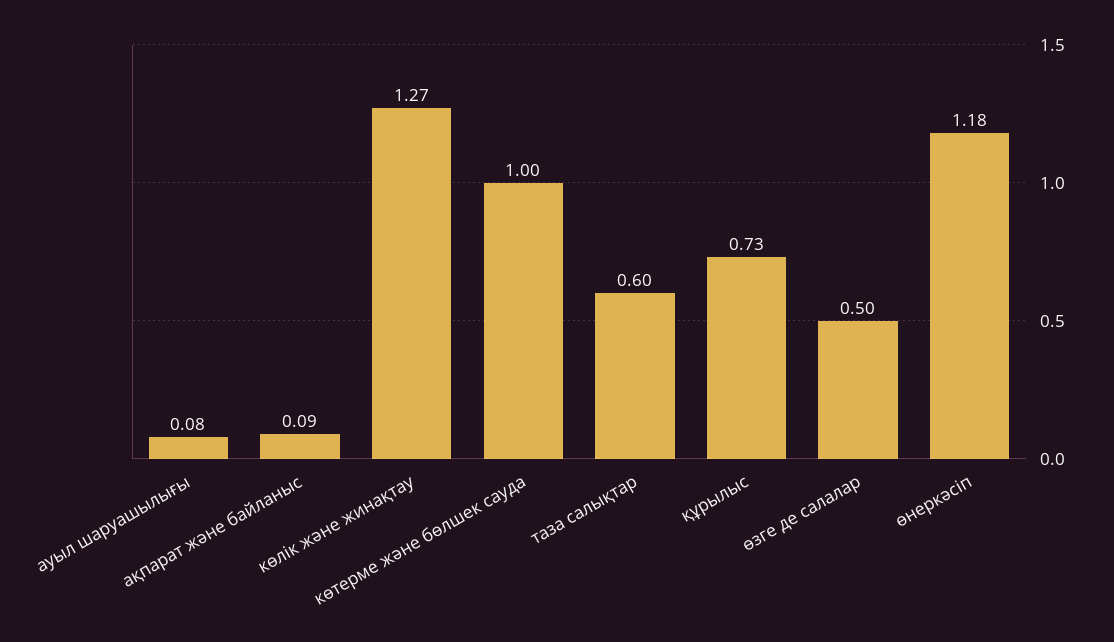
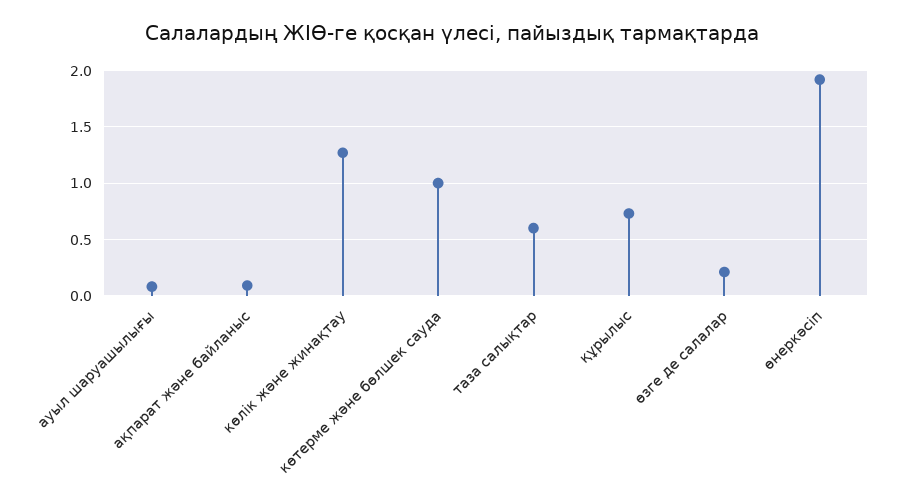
  {
    "ауыл шаруашылығы": 0.08,
    "ақпарат және байланыс": 0.09,
    "көлік және жинақтау": 1.27,
    "көтерме және бөлшек сауда": 1,
    "таза салықтар": 0.6,
    "құрылыс": 0.73,
-   "өзге де салалар": 0.5,
+   "өзге де салалар": 0.2,
-   "өнеркәсіп": 1.18
+   "өнеркәсіп": 1.9
  }

